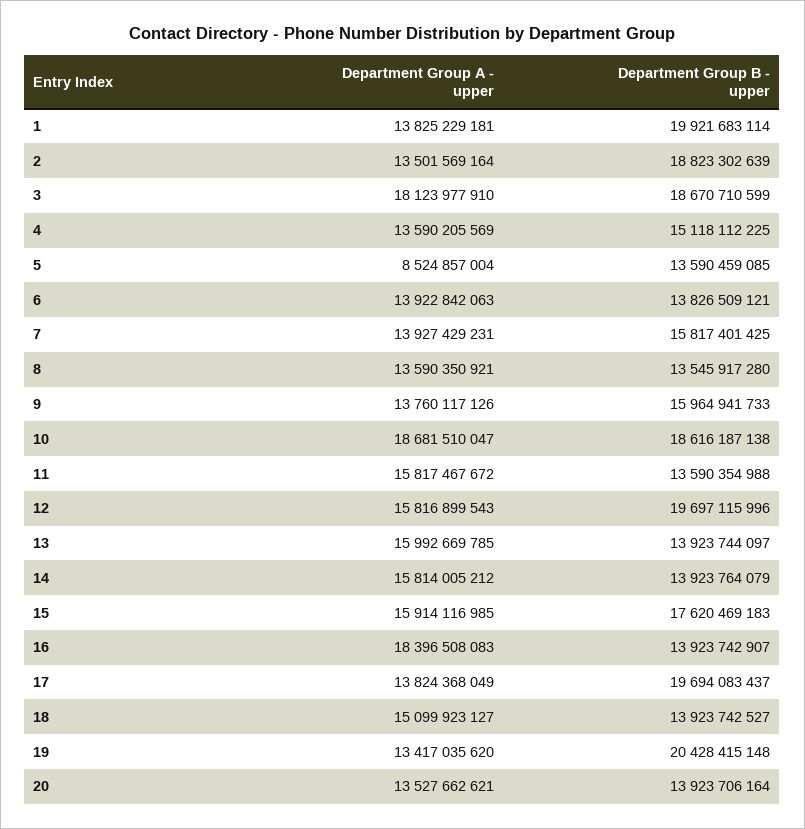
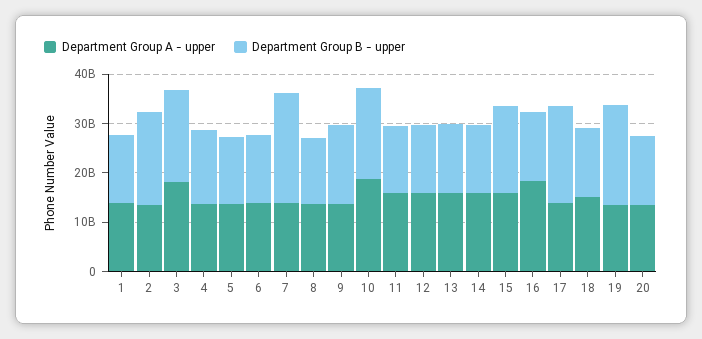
  {
    "Department Group A - upper": {
      "1": 13825229181,
      "2": 13501569164,
      "3": 18123977910,
      "4": 13590205569,
-     "5": 8524857004,
+     "5": 14000000000,
      "6": 13922842063,
      "7": 13927429231,
      "8": 13590350921,
      "9": 13760117126,
      "10": 18681510047,
      "11": 15817467672,
      "12": 15816899543,
      "13": 15992669785,
      "14": 15814005212,
      "15": 15914116985,
      "16": 18396508083,
      "17": 13824368049,
      "18": 15099923127,
      "19": 13417035620,
      "20": 13527662621
    },
    "Department Group B - upper": {
-     "1": 19921683114,
+     "1": 14000000000,
      "2": 18823302639,
      "3": 18670710599,
      "4": 15118112225,
      "5": 13590459085,
      "6": 13826509121,
-     "7": 15817401425,
+     "7": 22000000000,
      "8": 13545917280,
      "9": 15964941733,
      "10": 18616187138,
      "11": 13590354988,
-     "12": 19697115996,
+     "12": 14000000000,
      "13": 13923744097,
      "14": 13923764079,
      "15": 17620469183,
      "16": 13923742907,
      "17": 19694083437,
      "18": 13923742527,
      "19": 20428415148,
      "20": 13923706164
    }
  }

